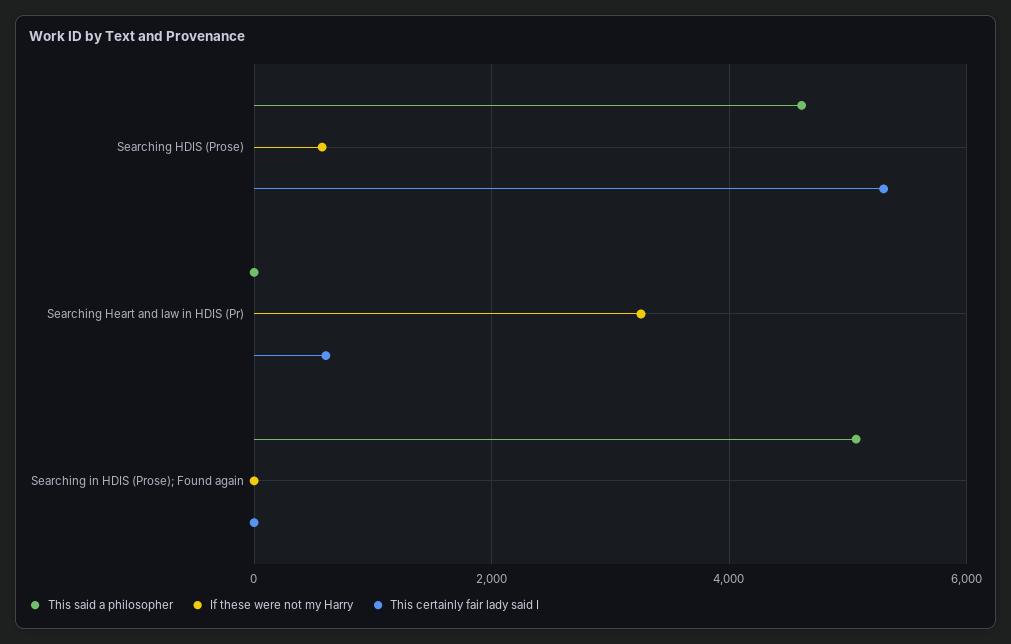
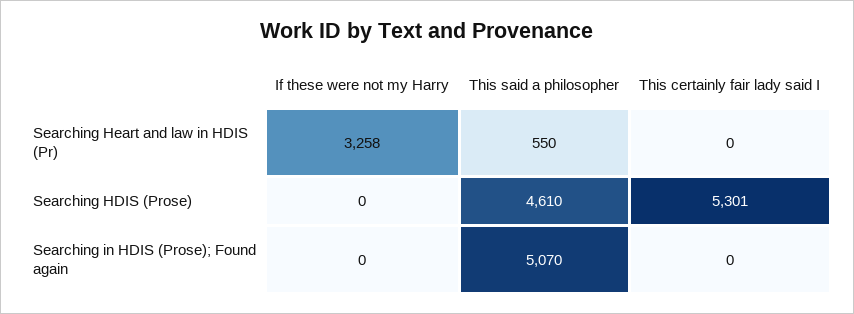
  {
    "This said a philosopher": {
      "Searching HDIS (Prose)": 4610,
-     "Searching Heart and law in HDIS (Pr)": 0,
+     "Searching Heart and law in HDIS (Pr)": 550,
      "Searching in HDIS (Prose); Found again": 5070
    },
    "If these were not my Harry": {
-     "Searching HDIS (Prose)": 600,
+     "Searching HDIS (Prose)": 0,
      "Searching Heart and law in HDIS (Pr)": 3258,
      "Searching in HDIS (Prose); Found again": 0
    },
    "This certainly fair lady said I": {
      "Searching HDIS (Prose)": 5301,
-     "Searching Heart and law in HDIS (Pr)": 600,
+     "Searching Heart and law in HDIS (Pr)": 0,
      "Searching in HDIS (Prose); Found again": 0
    }
  }

